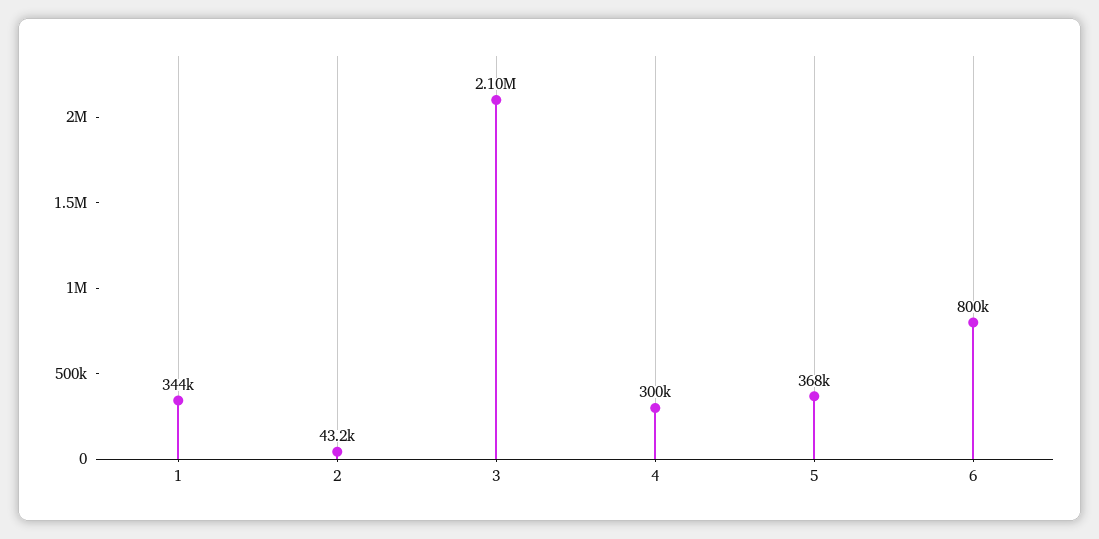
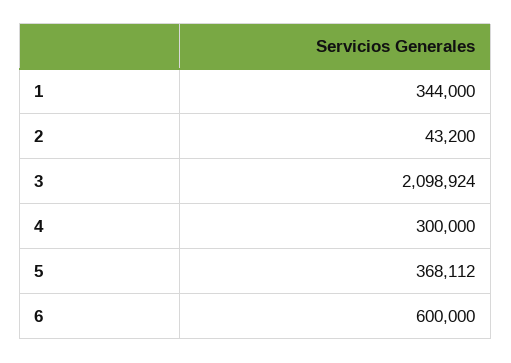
  {
    "1": 344000,
    "2": 43200,
    "3": 2098924,
    "4": 300000,
    "5": 368112,
-   "6": 800000
+   "6": 600000
  }

